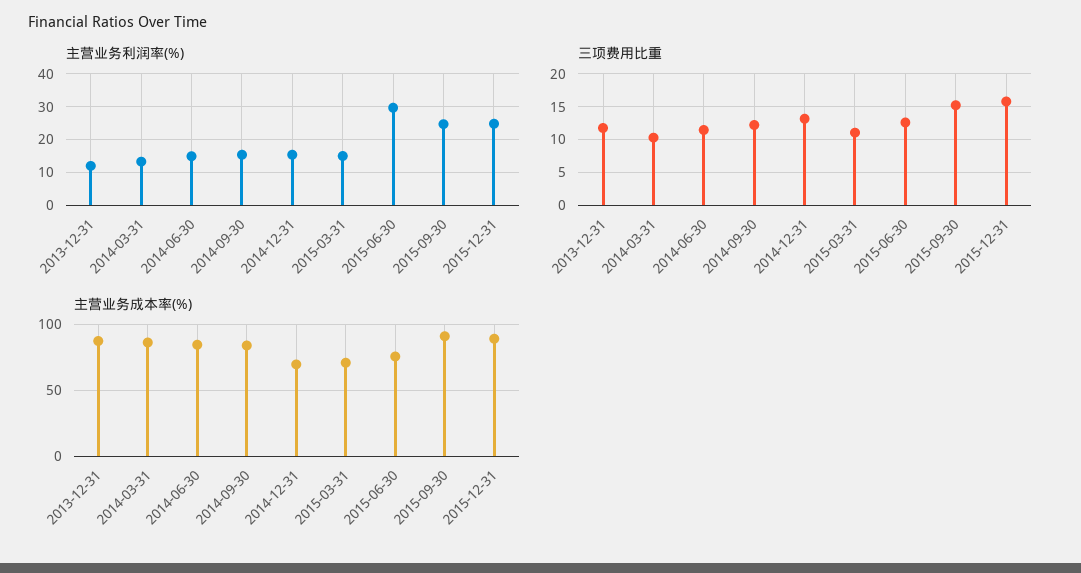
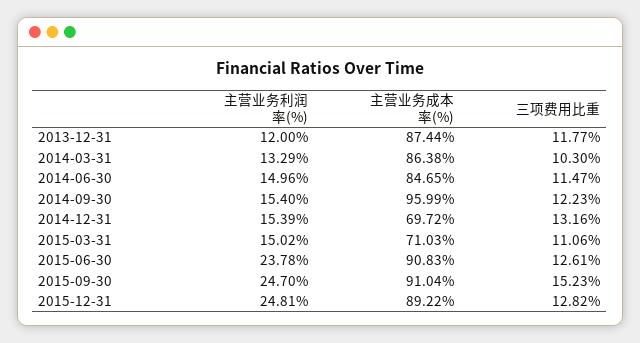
  {
    "主营业务利润率(%)": {
      "2013-12-31": 12,
      "2014-03-31": 13.29,
      "2014-06-30": 14.96,
      "2014-09-30": 15.4,
      "2014-12-31": 15.39,
      "2015-03-31": 15.02,
-     "2015-06-30": 30,
+     "2015-06-30": 23.78,
      "2015-09-30": 24.7,
      "2015-12-31": 24.81
    },
    "三项费用比重": {
      "2013-12-31": 11.77,
      "2014-03-31": 10.3,
      "2014-06-30": 11.47,
      "2014-09-30": 12.23,
      "2014-12-31": 13.16,
      "2015-03-31": 11.06,
      "2015-06-30": 12.61,
      "2015-09-30": 15.23,
-     "2015-12-31": 16
+     "2015-12-31": 12.82
    },
    "主营业务成本率(%)": {
      "2013-12-31": 87.44,
      "2014-03-31": 86.38,
      "2014-06-30": 84.65,
-     "2014-09-30": 85,
+     "2014-09-30": 95.99,
      "2014-12-31": 69.72,
      "2015-03-31": 71.03,
-     "2015-06-30": 75,
+     "2015-06-30": 90.83,
      "2015-09-30": 91.04,
      "2015-12-31": 89.22
    }
  }

